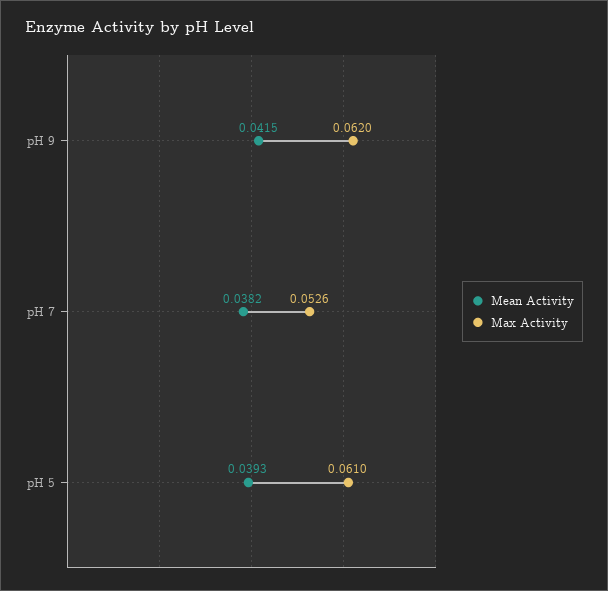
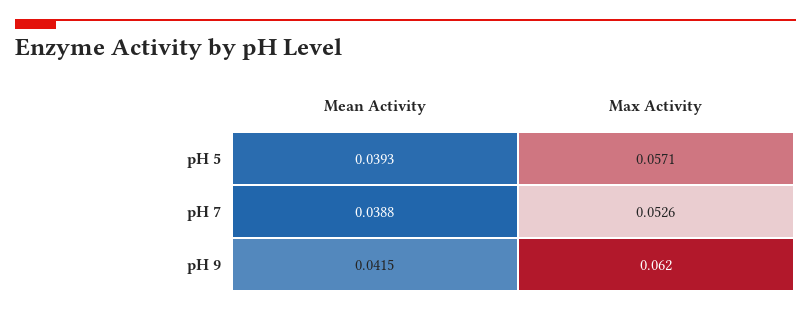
  {
    "Mean Activity": {
      "pH 9": 0.0415,
-     "pH 7": 0.0382,
+     "pH 7": 0.0388,
      "pH 5": 0.0393
    },
    "Max Activity": {
      "pH 9": 0.062,
      "pH 7": 0.0526,
-     "pH 5": 0.061
+     "pH 5": 0.0571
    }
  }

